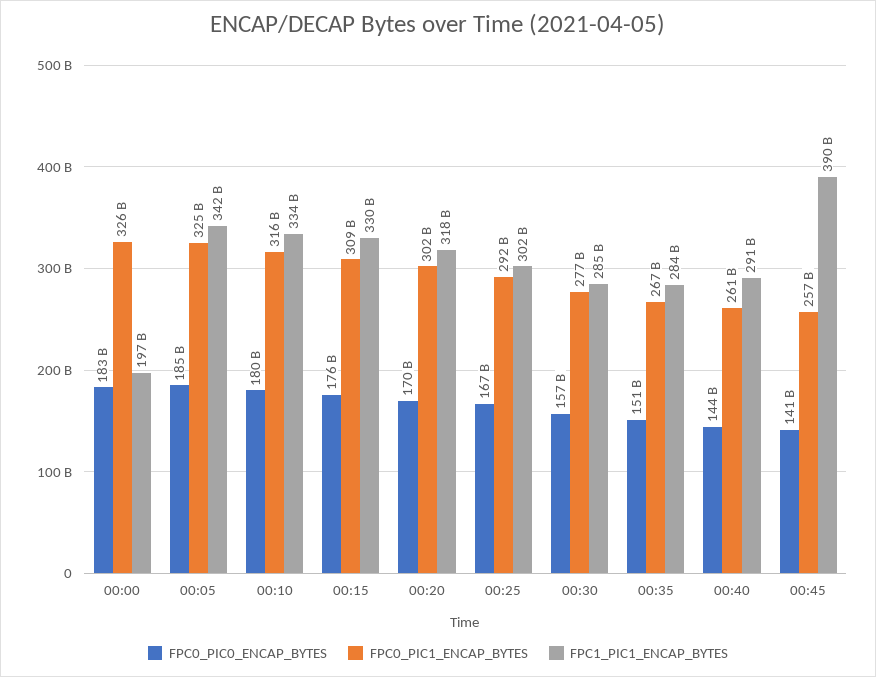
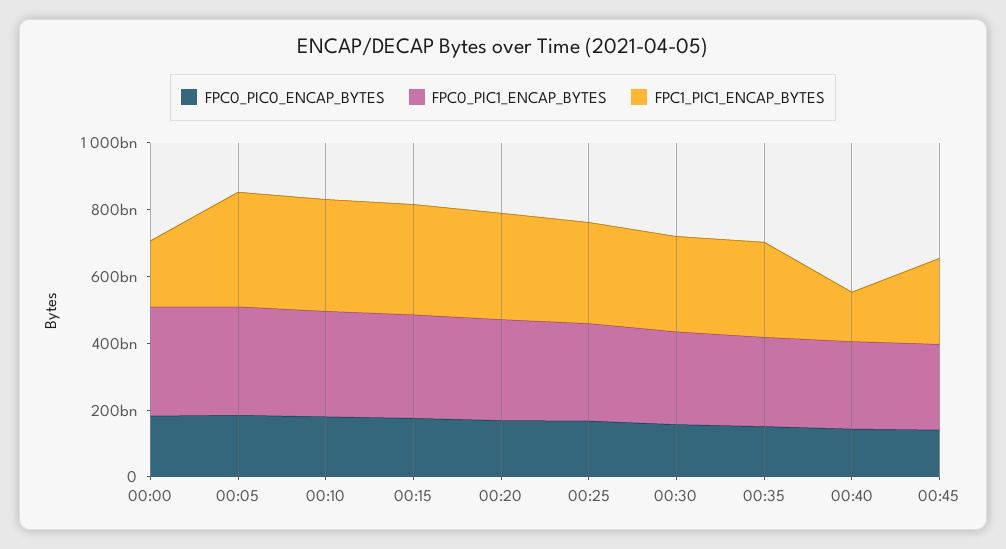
  {
    "FPC0_PIC0_ENCAP_BYTES": {
      "00:00": 183000000000,
      "00:05": 185000000000,
      "00:10": 180000000000,
      "00:15": 176000000000,
      "00:20": 170000000000,
      "00:25": 167000000000,
      "00:30": 157000000000,
      "00:35": 151000000000,
      "00:40": 144000000000,
      "00:45": 141000000000
    },
    "FPC0_PIC1_ENCAP_BYTES": {
      "00:00": 326000000000,
      "00:05": 325000000000,
      "00:10": 316000000000,
      "00:15": 309000000000,
      "00:20": 302000000000,
      "00:25": 292000000000,
      "00:30": 277000000000,
      "00:35": 267000000000,
      "00:40": 261000000000,
      "00:45": 257000000000
    },
    "FPC1_PIC1_ENCAP_BYTES": {
      "00:00": 197000000000,
      "00:05": 342000000000,
      "00:10": 334000000000,
      "00:15": 330000000000,
      "00:20": 318000000000,
      "00:25": 302000000000,
      "00:30": 285000000000,
      "00:35": 284000000000,
-     "00:40": 291000000000,
+     "00:40": 150000000000,
-     "00:45": 390000000000
+     "00:45": 250000000000
    }
  }

